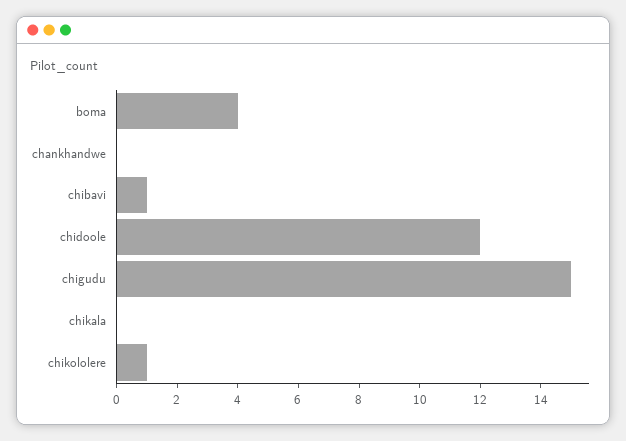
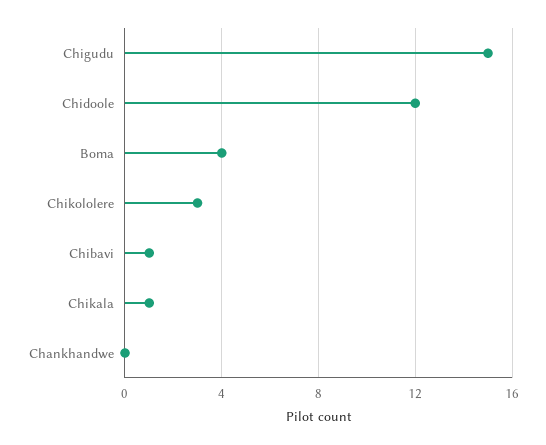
  {
    "boma": 4,
    "chankhandwe": 0,
    "chibavi": 1,
    "chidoole": 12,
    "chigudu": 15,
-   "chikala": 0,
+   "chikala": 1,
-   "chikololere": 1
+   "chikololere": 3
  }

